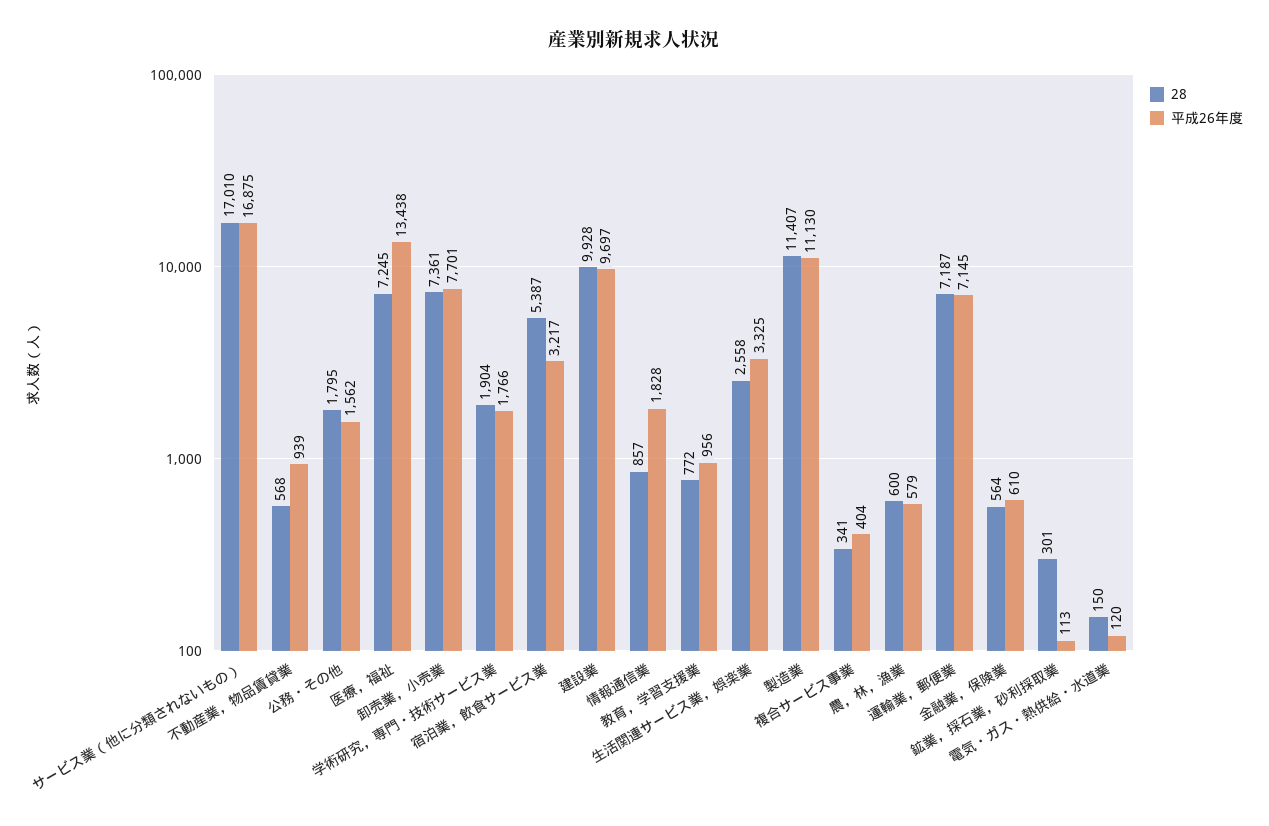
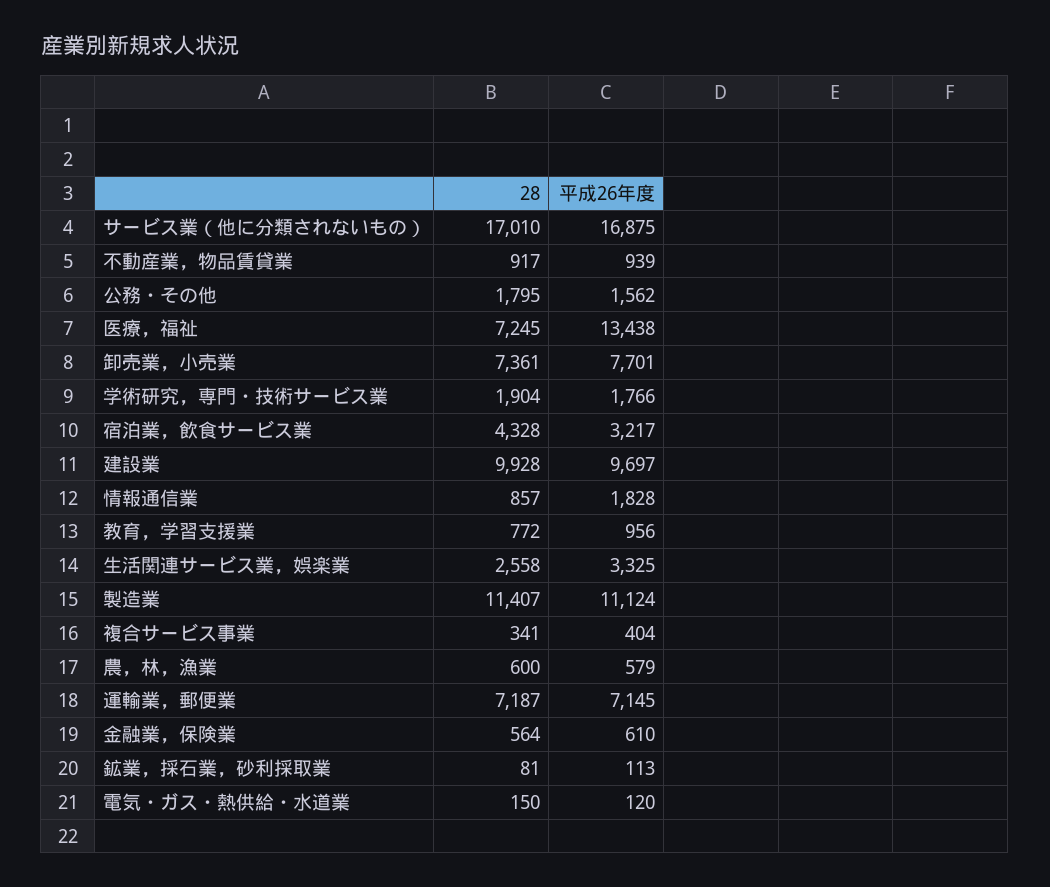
  {
    "28": {
      "サービス業（他に分類されないもの）": 17010,
-     "不動産業，物品賃貸業": 568,
+     "不動産業，物品賃貸業": 917,
      "公務・その他": 1795,
      "医療，福祉": 7245,
      "卸売業，小売業": 7361,
      "学術研究，専門・技術サービス業": 1904,
-     "宿泊業，飲食サービス業": 5387,
+     "宿泊業，飲食サービス業": 4328,
      "建設業": 9928,
      "情報通信業": 857,
      "教育，学習支援業": 772,
      "生活関連サービス業，娯楽業": 2558,
      "製造業": 11407,
      "複合サービス事業": 341,
      "農，林，漁業": 600,
      "運輸業，郵便業": 7187,
      "金融業，保険業": 564,
-     "鉱業，採石業，砂利採取業": 301,
+     "鉱業，採石業，砂利採取業": 81,
      "電気・ガス・熱供給・水道業": 150
    },
    "平成26年度": {
      "サービス業（他に分類されないもの）": 16875,
      "不動産業，物品賃貸業": 939,
      "公務・その他": 1562,
      "医療，福祉": 13438,
      "卸売業，小売業": 7701,
      "学術研究，専門・技術サービス業": 1766,
      "宿泊業，飲食サービス業": 3217,
      "建設業": 9697,
      "情報通信業": 1828,
      "教育，学習支援業": 956,
      "生活関連サービス業，娯楽業": 3325,
-     "製造業": 11130,
+     "製造業": 11124,
      "複合サービス事業": 404,
      "農，林，漁業": 579,
      "運輸業，郵便業": 7145,
      "金融業，保険業": 610,
      "鉱業，採石業，砂利採取業": 113,
      "電気・ガス・熱供給・水道業": 120
    }
  }

